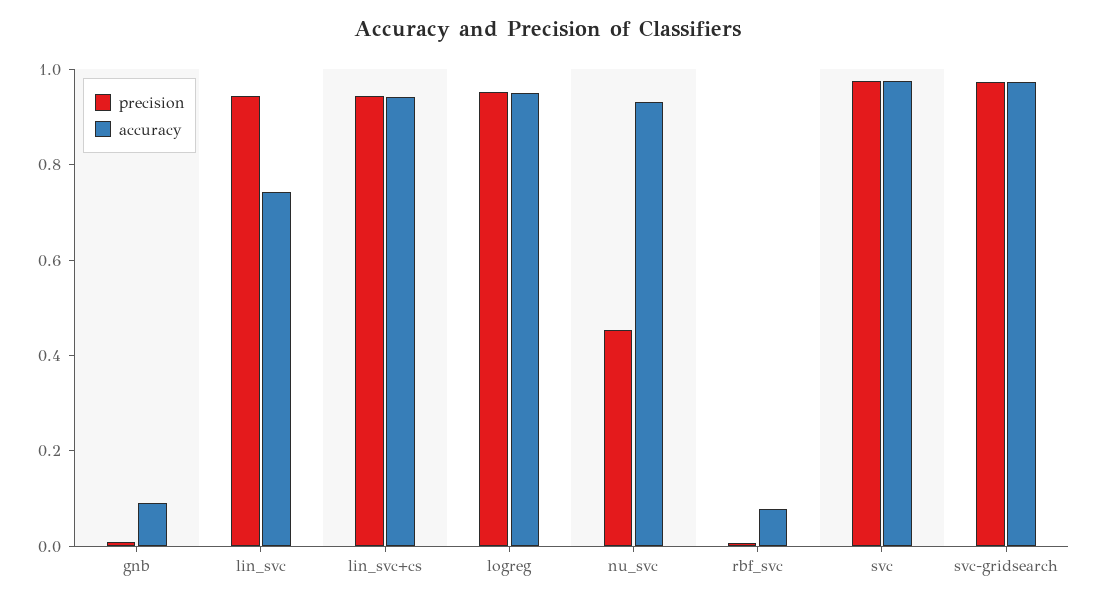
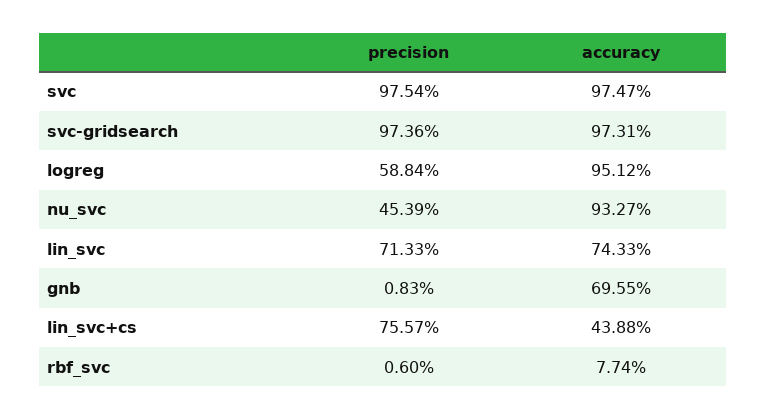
  {
    "precision": {
      "gnb": 0.0083,
-     "lin_svc": 0.95,
+     "lin_svc": 0.7133,
-     "lin_svc+cs": 0.95,
+     "lin_svc+cs": 0.7557,
-     "logreg": 0.95,
+     "logreg": 0.5884,
      "nu_svc": 0.4539,
      "rbf_svc": 0.006,
      "svc": 0.9754,
      "svc-gridsearch": 0.9736
    },
    "accuracy": {
-     "gnb": 0.1,
+     "gnb": 0.6955,
      "lin_svc": 0.7433,
-     "lin_svc+cs": 0.95,
+     "lin_svc+cs": 0.4388,
      "logreg": 0.9512,
      "nu_svc": 0.9327,
      "rbf_svc": 0.0774,
      "svc": 0.9747,
      "svc-gridsearch": 0.9731
    }
  }

